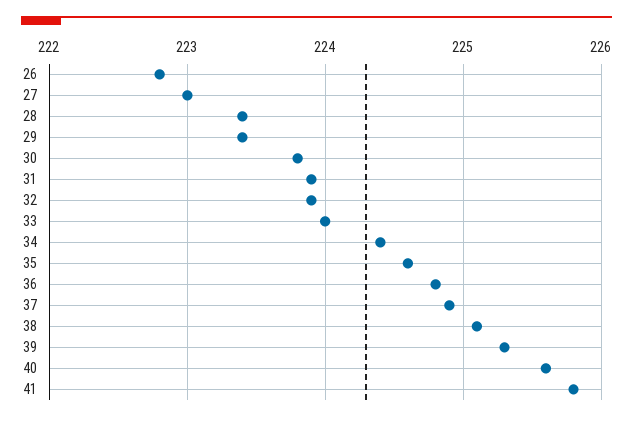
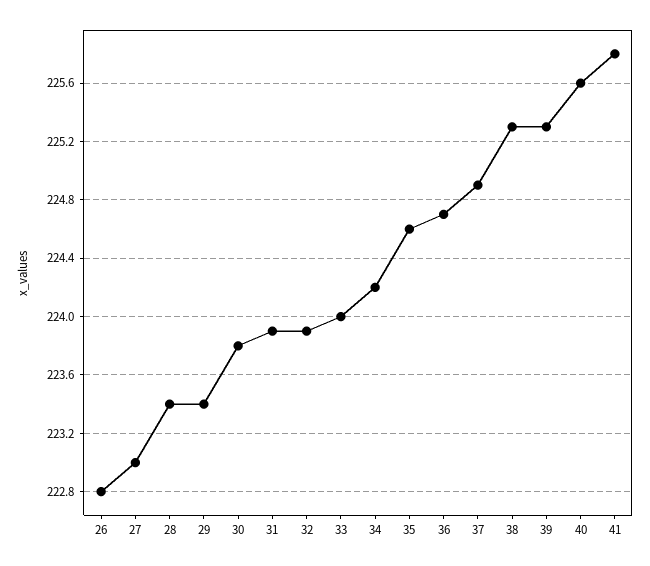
  {
    "26": 222.8,
    "27": 223,
    "28": 223.4,
    "29": 223.4,
    "30": 223.8,
    "31": 223.9,
    "32": 223.9,
    "33": 224,
-   "34": 224.4,
+   "34": 224.2,
    "35": 224.6,
-   "36": 224.8,
+   "36": 224.7,
    "37": 224.9,
-   "38": 225.1,
+   "38": 225.3,
    "39": 225.3,
    "40": 225.6,
    "41": 225.8
  }

